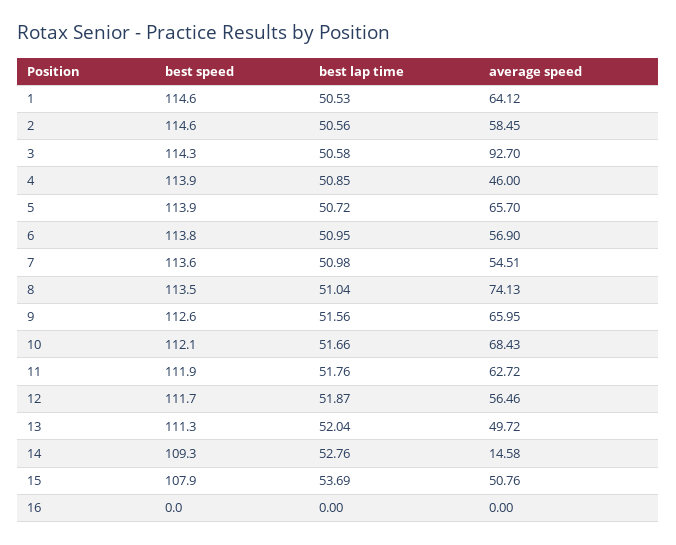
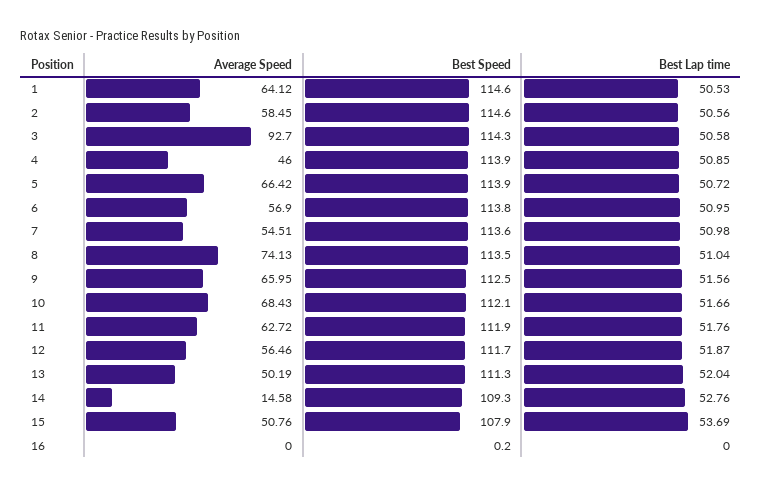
  {
    "best speed": {
      "1": 114.6,
      "2": 114.6,
      "3": 114.3,
      "4": 113.9,
      "5": 113.9,
      "6": 113.8,
      "7": 113.6,
      "8": 113.5,
-     "9": 112.6,
+     "9": 112.5,
      "10": 112.1,
      "11": 111.9,
      "12": 111.7,
      "13": 111.3,
      "14": 109.3,
      "15": 107.9,
-     "16": 0
+     "16": 0.2
    },
    "best lap time": {
      "1": 50.53,
      "2": 50.56,
      "3": 50.58,
      "4": 50.85,
      "5": 50.72,
      "6": 50.95,
      "7": 50.98,
      "8": 51.04,
      "9": 51.56,
      "10": 51.66,
      "11": 51.76,
      "12": 51.87,
      "13": 52.04,
      "14": 52.76,
      "15": 53.69,
      "16": 0
    },
    "average speed": {
      "1": 64.12,
      "2": 58.45,
      "3": 92.7,
      "4": 46,
-     "5": 65.7,
+     "5": 66.42,
      "6": 56.9,
      "7": 54.51,
      "8": 74.13,
      "9": 65.95,
      "10": 68.43,
      "11": 62.72,
      "12": 56.46,
-     "13": 49.72,
+     "13": 50.19,
      "14": 14.58,
      "15": 50.76,
      "16": 0
    }
  }

